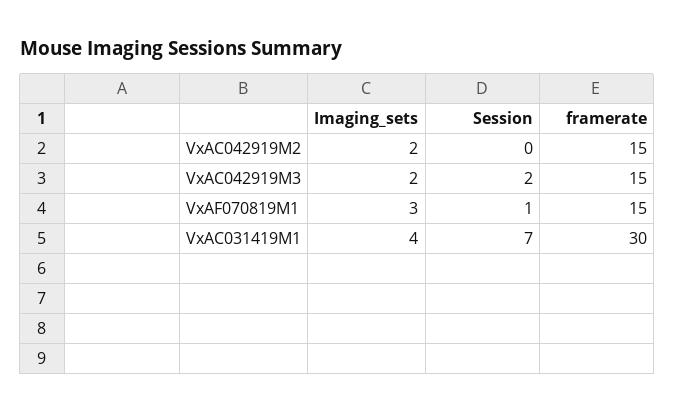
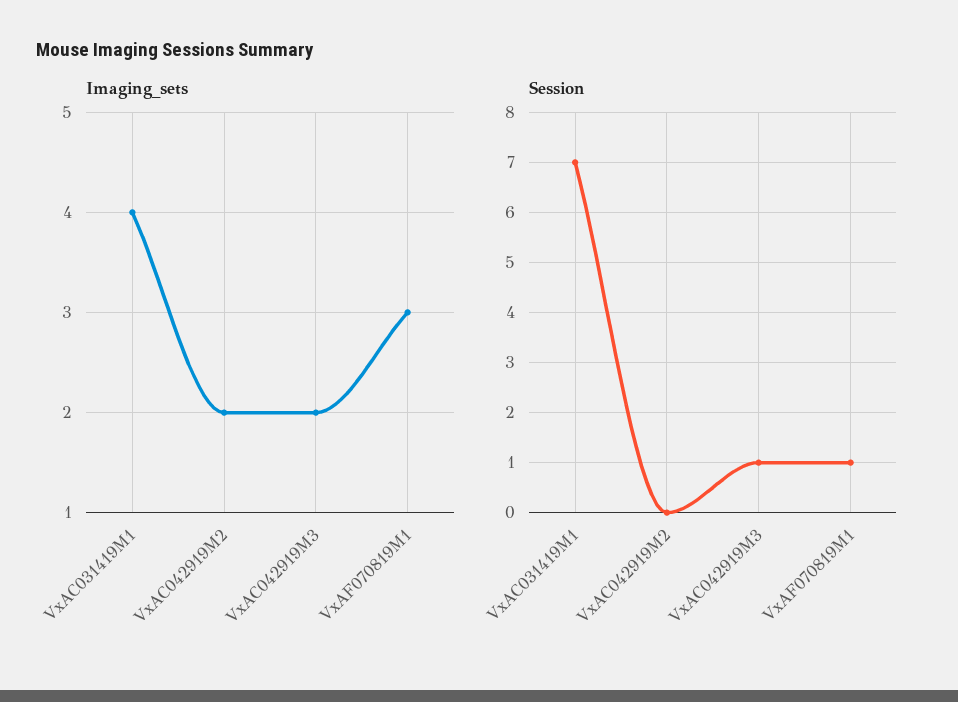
  {
    "Imaging_sets": {
      "VxAC042919M2": 2,
      "VxAC042919M3": 2,
      "VxAF070819M1": 3,
      "VxAC031419M1": 4
    },
    "Session": {
      "VxAC042919M2": 0,
-     "VxAC042919M3": 2,
+     "VxAC042919M3": 1,
      "VxAF070819M1": 1,
      "VxAC031419M1": 7
-   },
+   }
-   "framerate": {
-     "VxAC042919M2": 15,
-     "VxAC042919M3": 15,
-     "VxAF070819M1": 15,
-     "VxAC031419M1": 30
-   }
  }

